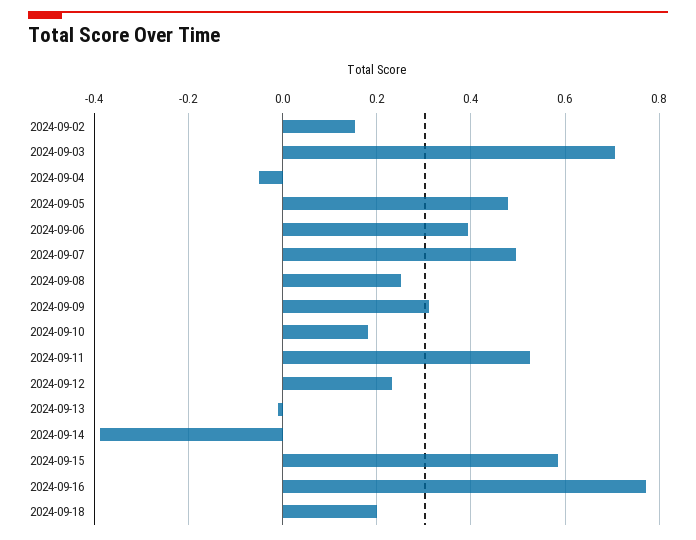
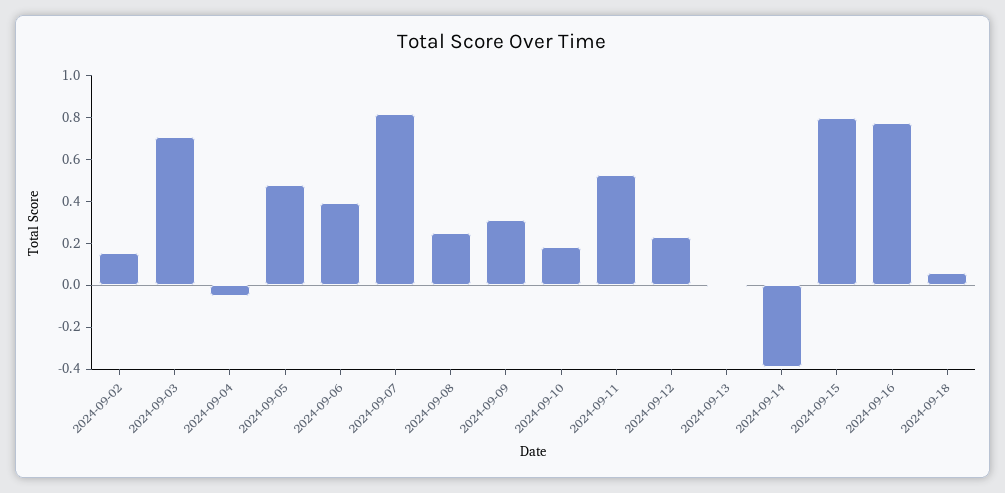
  {
    "2024-09-02": 0.16,
    "2024-09-03": 0.7,
    "2024-09-04": -0.06,
    "2024-09-05": 0.48,
    "2024-09-06": 0.4,
-   "2024-09-07": 0.5,
+   "2024-09-07": 0.8,
    "2024-09-08": 0.26,
    "2024-09-09": 0.32,
    "2024-09-10": 0.18,
    "2024-09-11": 0.52,
    "2024-09-12": 0.24,
    "2024-09-13": -0.02,
    "2024-09-14": -0.38,
-   "2024-09-15": 0.58,
+   "2024-09-15": 0.8,
    "2024-09-16": 0.78,
-   "2024-09-18": 0.2
+   "2024-09-18": 0.05
  }

